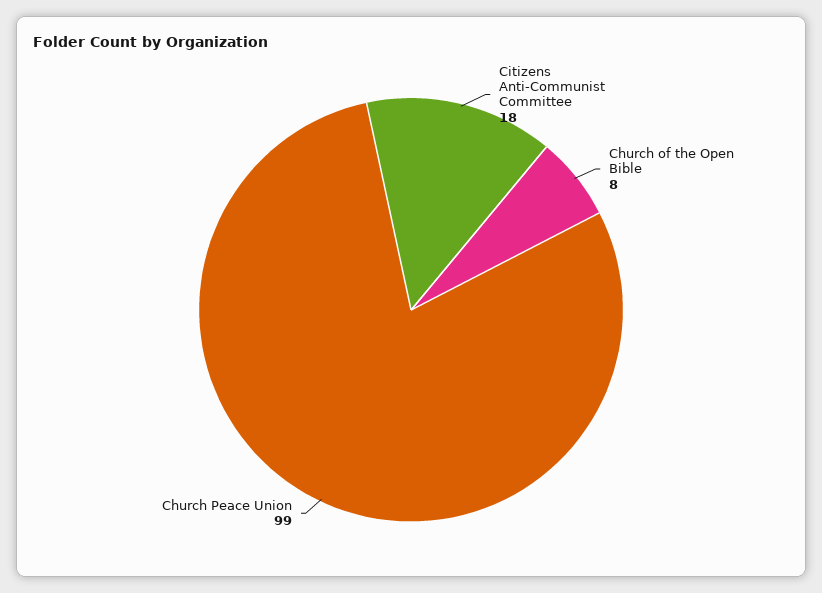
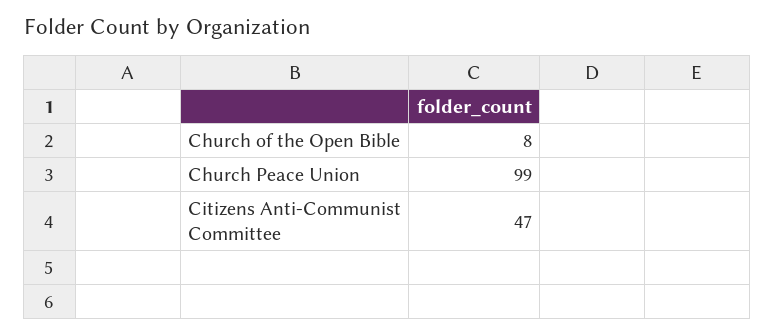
  {
-   "Citizens Anti-Communist Committee": 18,
+   "Citizens Anti-Communist Committee": 47,
    "Church of the Open Bible": 8,
    "Church Peace Union": 99
  }

